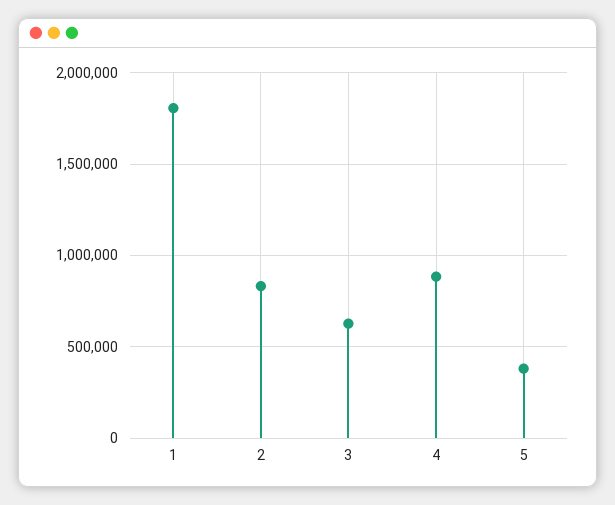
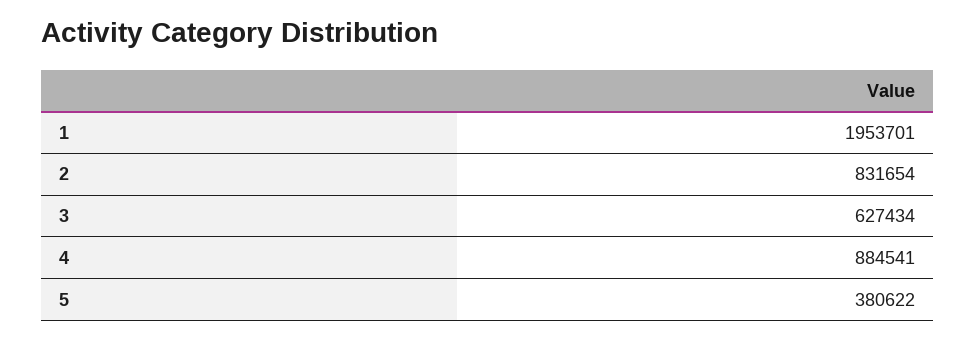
  {
-   "1": 1800000,
+   "1": 1953701,
    "2": 831654,
    "3": 627434,
    "4": 884541,
    "5": 380622
  }

